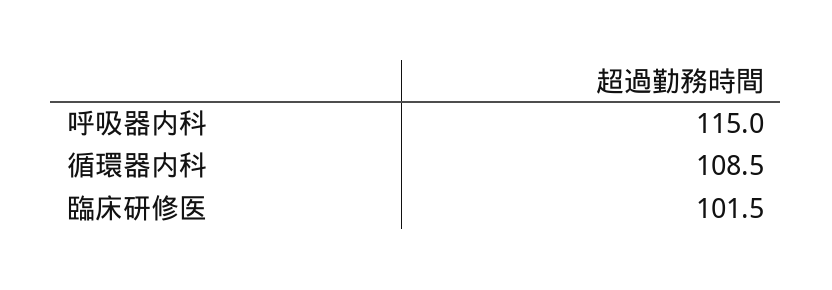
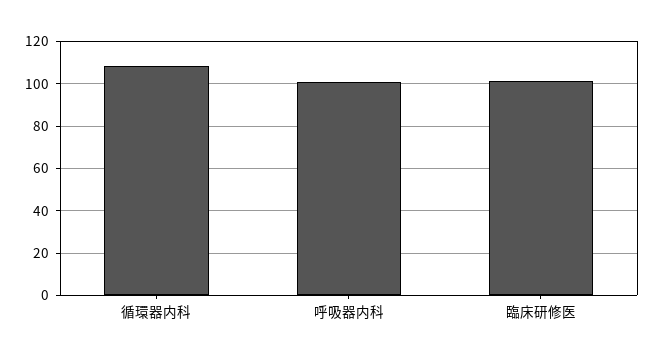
  {
-   "呼吸器内科": 115,
+   "呼吸器内科": 100,
    "循環器内科": 108.5,
    "臨床研修医": 101.5
  }

